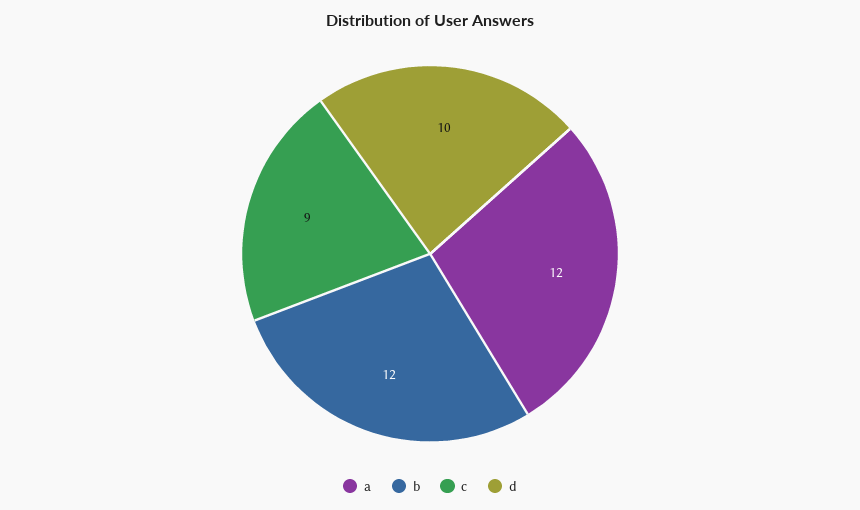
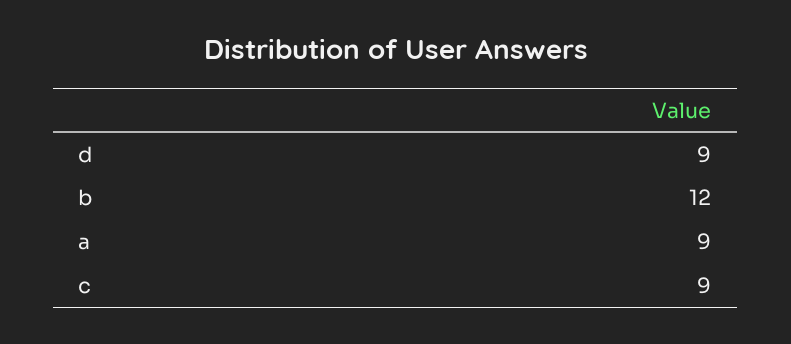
  {
-   "a": 12,
+   "a": 9,
    "b": 12,
    "c": 9,
-   "d": 10
+   "d": 9
  }

